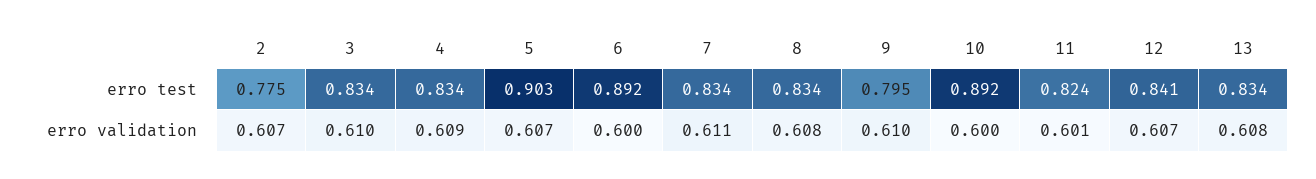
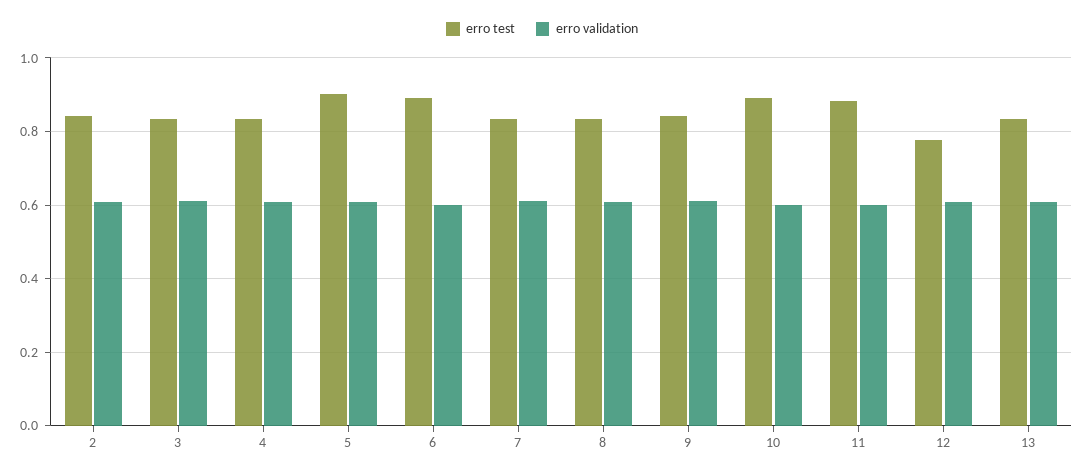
  {
    "erro test": {
-     "2": 0.775,
+     "2": 0.84,
      "3": 0.834,
      "4": 0.834,
      "5": 0.903,
      "6": 0.892,
      "7": 0.834,
      "8": 0.834,
-     "9": 0.795,
+     "9": 0.84,
      "10": 0.892,
-     "11": 0.824,
+     "11": 0.88,
-     "12": 0.841,
+     "12": 0.78,
      "13": 0.834
    },
    "erro validation": {
      "2": 0.607,
      "3": 0.61,
      "4": 0.609,
      "5": 0.607,
      "6": 0.6,
      "7": 0.611,
      "8": 0.608,
      "9": 0.61,
      "10": 0.6,
      "11": 0.601,
      "12": 0.607,
      "13": 0.608
    }
  }

